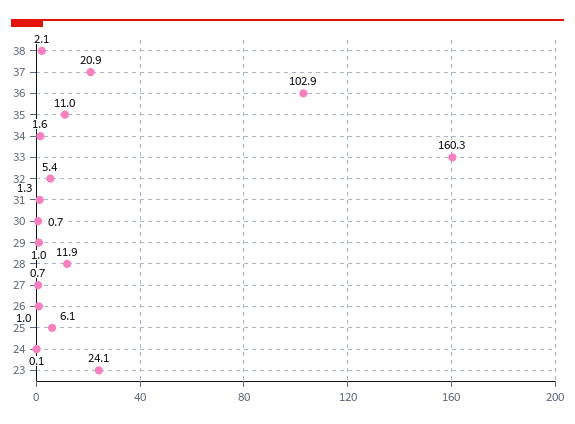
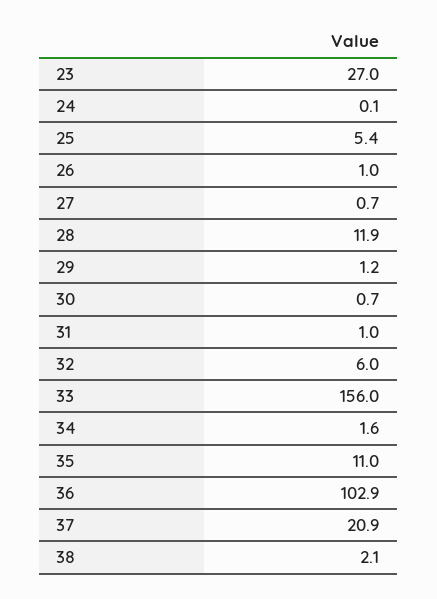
  {
    "38": 2.1,
    "37": 20.9,
    "36": 102.9,
    "35": 11,
    "34": 1.6,
-   "33": 160.3,
+   "33": 156,
-   "32": 5.4,
+   "32": 6,
-   "31": 1.3,
+   "31": 1,
    "30": 0.7,
-   "29": 1,
+   "29": 1.2,
    "28": 11.9,
    "27": 0.7,
    "26": 1,
-   "25": 6.1,
+   "25": 5.4,
    "24": 0.1,
-   "23": 24.1
+   "23": 27
  }

